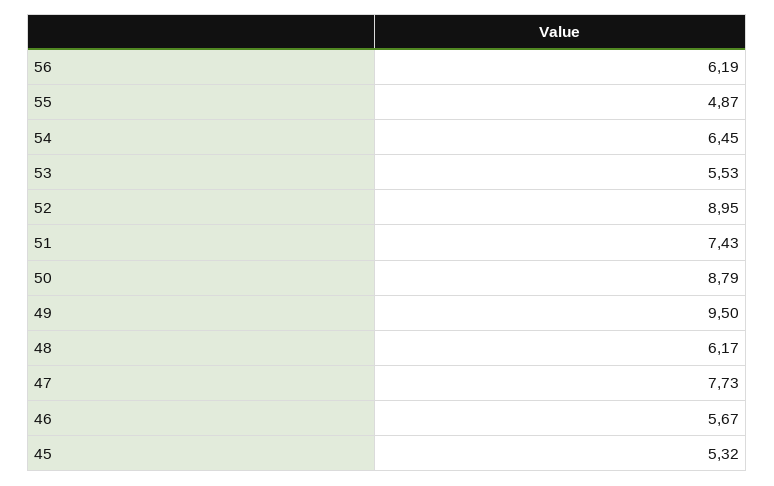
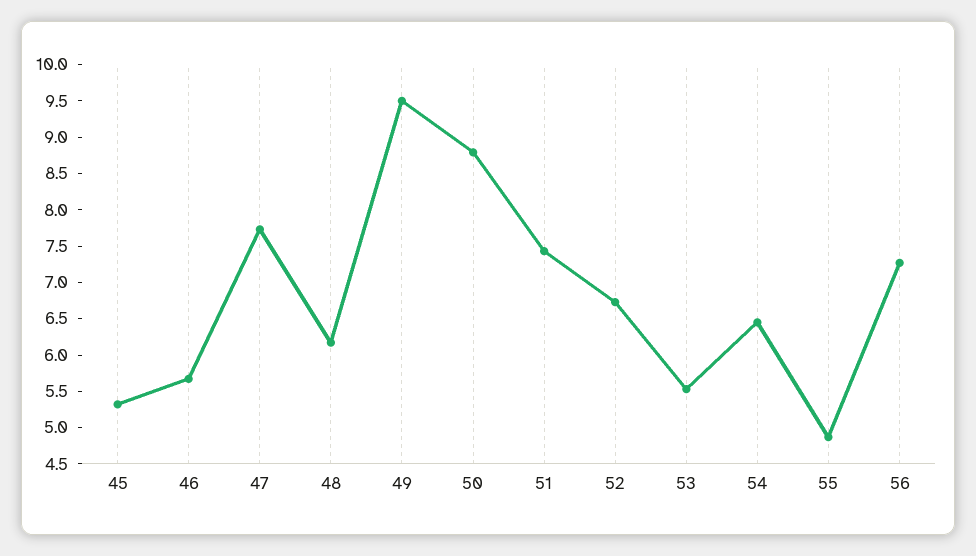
  {
-   "56": 6.19,
+   "56": 7.25,
    "55": 4.87,
    "54": 6.45,
    "53": 5.53,
-   "52": 8.95,
+   "52": 6.75,
    "51": 7.43,
    "50": 8.79,
    "49": 9.5,
    "48": 6.17,
    "47": 7.73,
    "46": 5.67,
    "45": 5.32
  }

